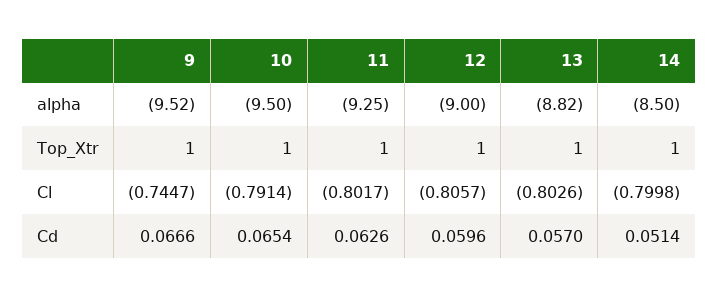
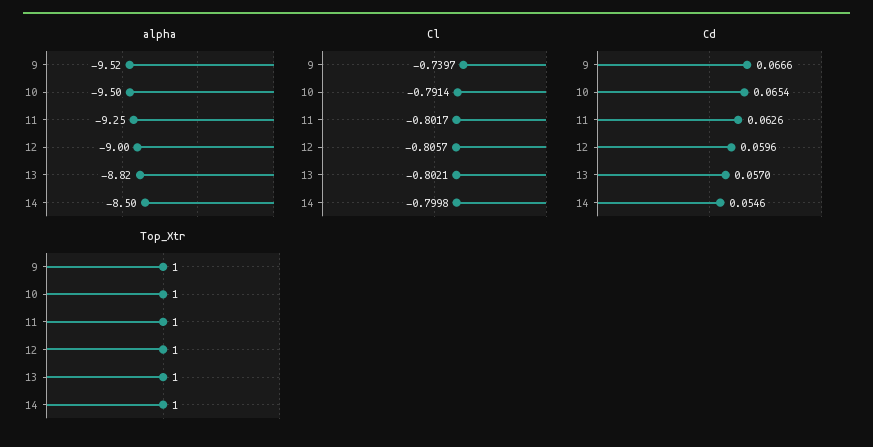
  {
    "alpha": {
      "9": -9.52,
      "10": -9.5,
      "11": -9.25,
      "12": -9,
      "13": -8.82,
      "14": -8.5
    },
    "Top_Xtr": {
      "9": 1,
      "10": 1,
      "11": 1,
      "12": 1,
      "13": 1,
      "14": 1
    },
    "Cl": {
-     "9": -0.7447,
+     "9": -0.7397,
      "10": -0.7914,
      "11": -0.8017,
      "12": -0.8057,
-     "13": -0.8026,
+     "13": -0.8021,
      "14": -0.7998
    },
    "Cd": {
      "9": 0.0666,
      "10": 0.0654,
      "11": 0.0626,
      "12": 0.0596,
      "13": 0.057,
-     "14": 0.0514
+     "14": 0.0546
    }
  }

